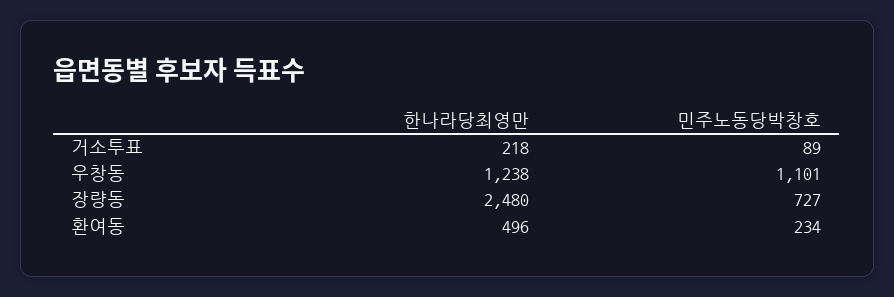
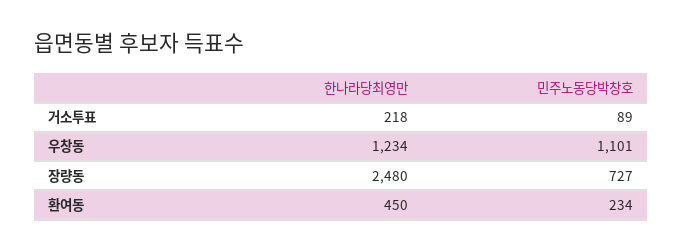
  {
    "한나라당최영만": {
      "거소투표": 218,
-     "우창동": 1238,
+     "우창동": 1234,
      "장량동": 2480,
-     "환여동": 496
+     "환여동": 450
    },
    "민주노동당박창호": {
      "거소투표": 89,
      "우창동": 1101,
      "장량동": 727,
      "환여동": 234
    }
  }

